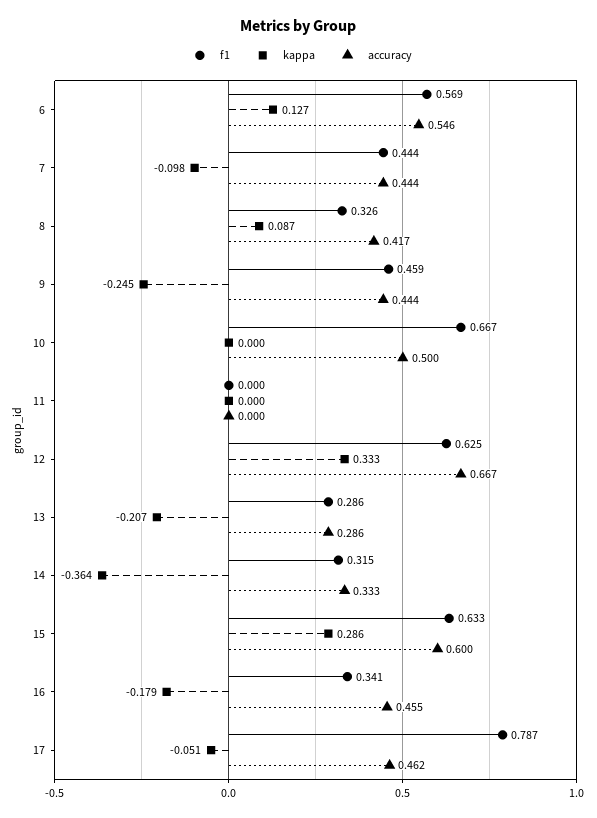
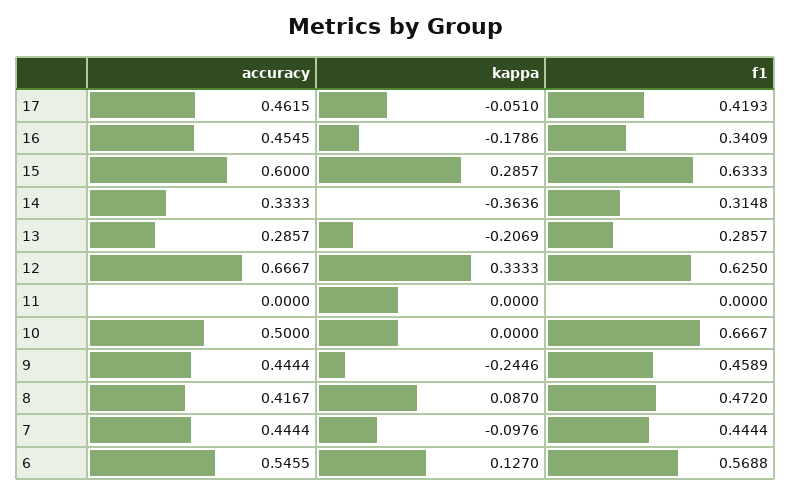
  {
    "f1": {
      "6": 0.5688,
      "7": 0.4444,
-     "8": 0.326,
+     "8": 0.472,
      "9": 0.4589,
      "10": 0.6667,
      "11": 0,
      "12": 0.625,
      "13": 0.2857,
      "14": 0.3148,
      "15": 0.6333,
      "16": 0.3409,
-     "17": 0.787
+     "17": 0.4193
    },
    "kappa": {
      "6": 0.127,
      "7": -0.0976,
      "8": 0.087,
      "9": -0.2446,
      "10": 0,
      "11": 0,
      "12": 0.3333,
      "13": -0.2069,
      "14": -0.3636,
      "15": 0.2857,
      "16": -0.1786,
      "17": -0.051
    },
    "accuracy": {
      "6": 0.5455,
      "7": 0.4444,
      "8": 0.4167,
      "9": 0.4444,
      "10": 0.5,
      "11": 0,
      "12": 0.6667,
      "13": 0.2857,
      "14": 0.3333,
      "15": 0.6,
      "16": 0.4545,
      "17": 0.4615
    }
  }

